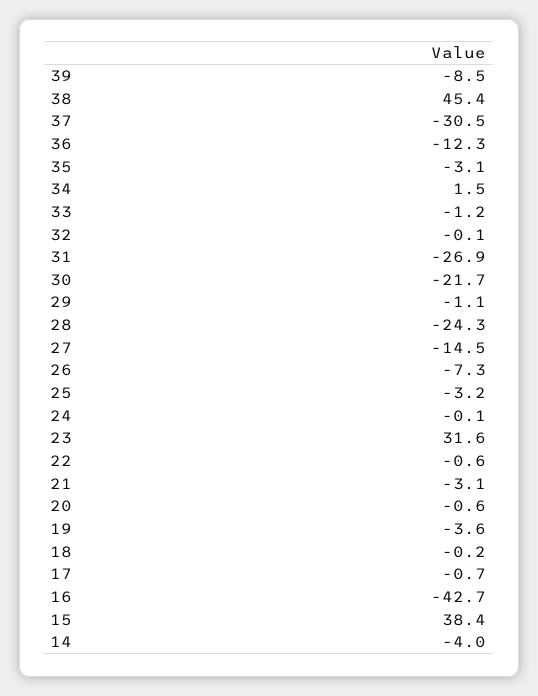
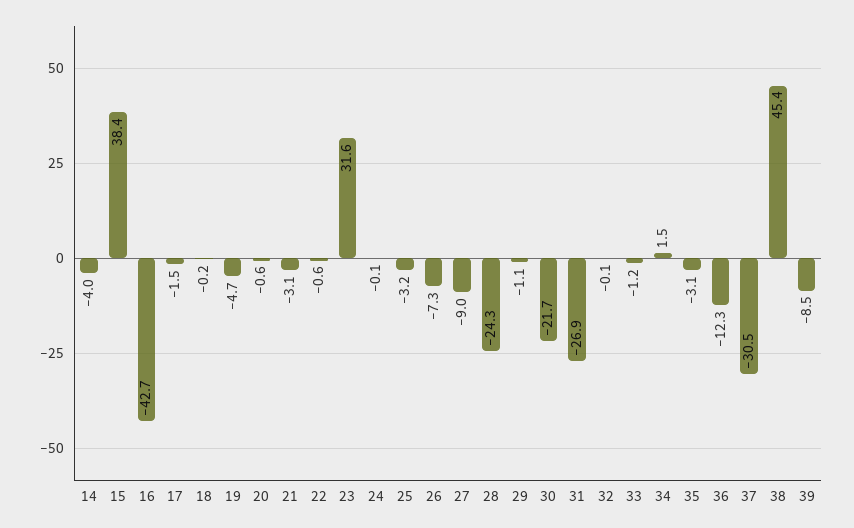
  {
    "39": -8.5,
    "38": 45.4,
    "37": -30.5,
    "36": -12.3,
    "35": -3.1,
    "34": 1.5,
    "33": -1.2,
    "32": -0.1,
    "31": -26.9,
    "30": -21.7,
    "29": -1.1,
    "28": -24.3,
-   "27": -14.5,
+   "27": -9,
    "26": -7.3,
    "25": -3.2,
    "24": -0.1,
    "23": 31.6,
    "22": -0.6,
    "21": -3.1,
    "20": -0.6,
-   "19": -3.6,
+   "19": -4.7,
    "18": -0.2,
-   "17": -0.7,
+   "17": -1.5,
    "16": -42.7,
    "15": 38.4,
    "14": -4
  }

